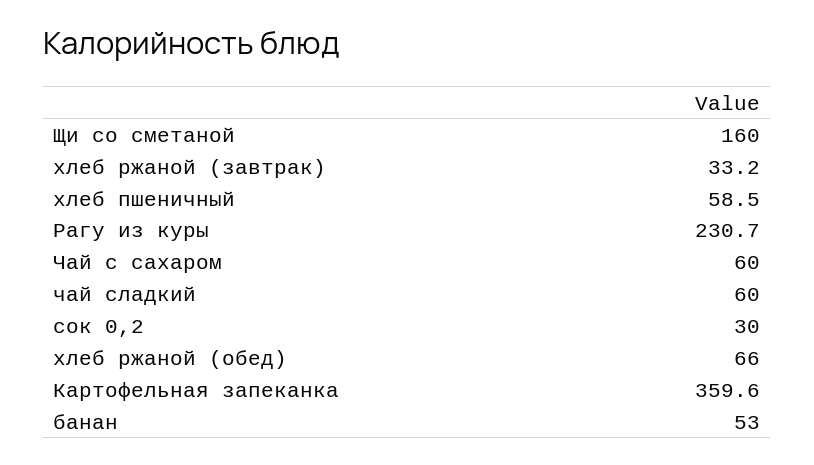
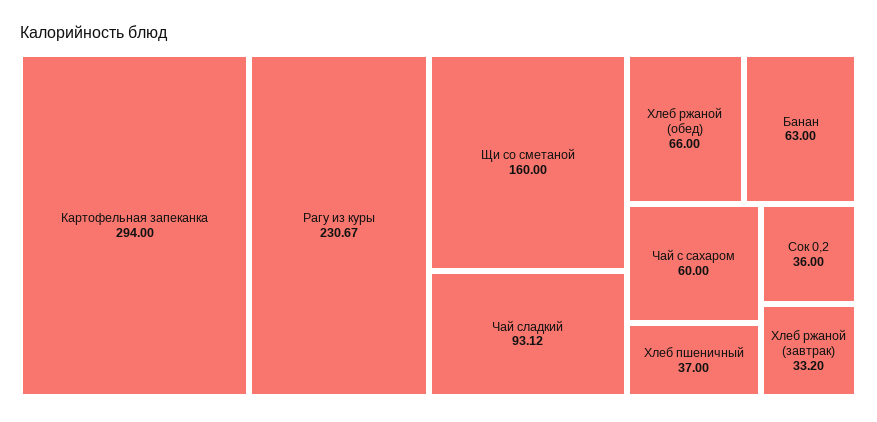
  {
    "Щи со сметаной": 160,
    "хлеб ржаной (завтрак)": 33.2,
-   "хлеб пшеничный": 58.5,
+   "хлеб пшеничный": 37,
    "Рагу из куры": 230.67,
    "Чай с сахаром": 60,
-   "чай сладкий": 60,
+   "чай сладкий": 93.12,
-   "сок 0,2": 30,
+   "сок 0,2": 36,
    "хлеб ржаной (обед)": 66,
-   "Картофельная запеканка": 359.6,
+   "Картофельная запеканка": 294,
-   "банан": 53
+   "банан": 63
  }

